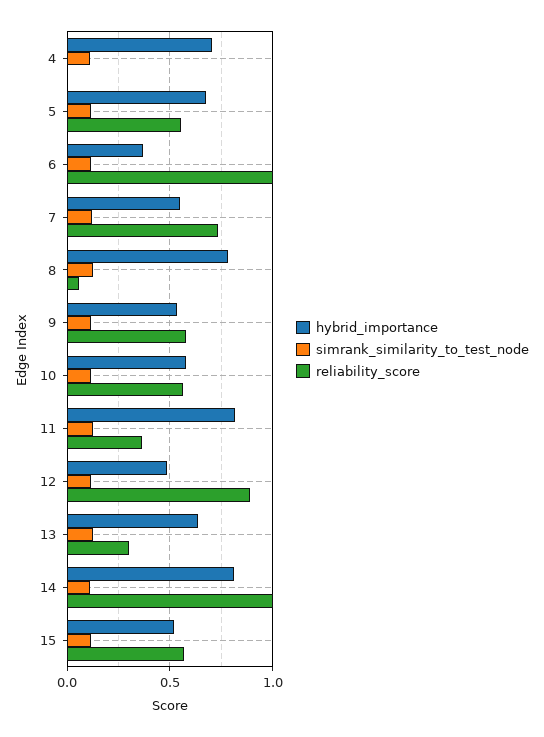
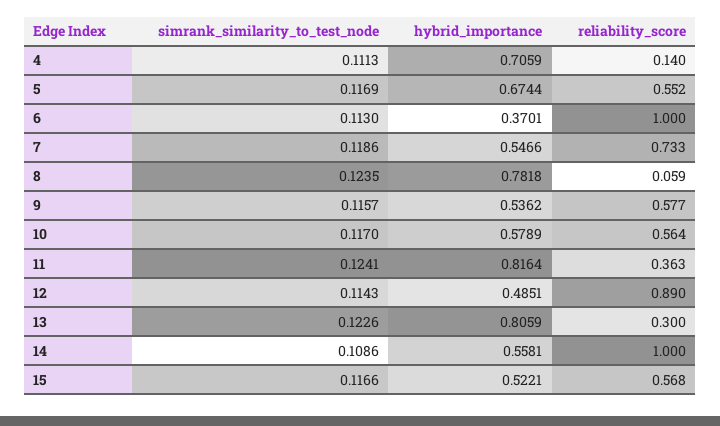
  {
    "hybrid_importance": {
      "4": 0.7059,
      "5": 0.6744,
      "6": 0.3701,
      "7": 0.5466,
      "8": 0.7818,
      "9": 0.5362,
      "10": 0.5789,
      "11": 0.8164,
      "12": 0.4851,
-     "13": 0.65,
+     "13": 0.8059,
-     "14": 0.8,
+     "14": 0.5581,
      "15": 0.5221
    },
    "simrank_similarity_to_test_node": {
      "4": 0.1113,
      "5": 0.1169,
      "6": 0.113,
      "7": 0.1186,
      "8": 0.1235,
      "9": 0.1157,
      "10": 0.117,
      "11": 0.1241,
      "12": 0.1143,
      "13": 0.1226,
      "14": 0.1086,
      "15": 0.1166
    },
    "reliability_score": {
-     "4": 0,
+     "4": 0.14,
      "5": 0.552,
      "6": 1,
      "7": 0.733,
      "8": 0.059,
      "9": 0.577,
      "10": 0.564,
      "11": 0.363,
      "12": 0.89,
      "13": 0.3,
      "14": 1,
      "15": 0.568
    }
  }

